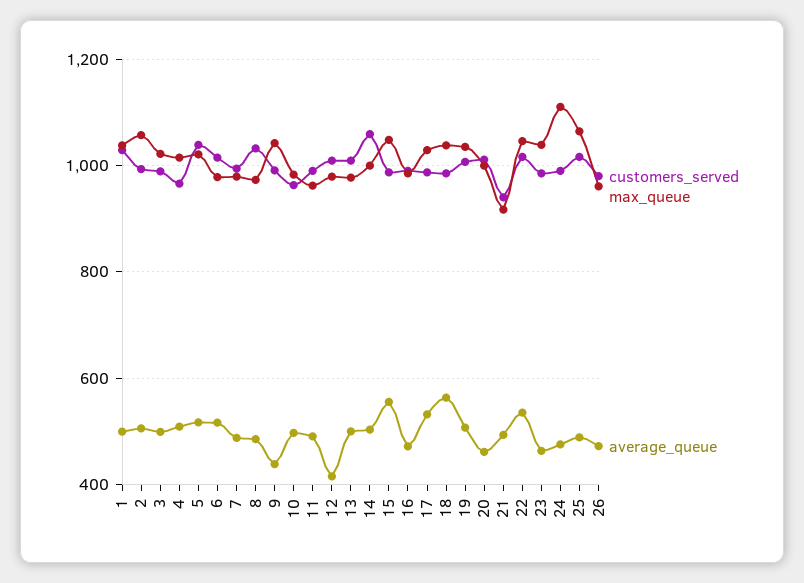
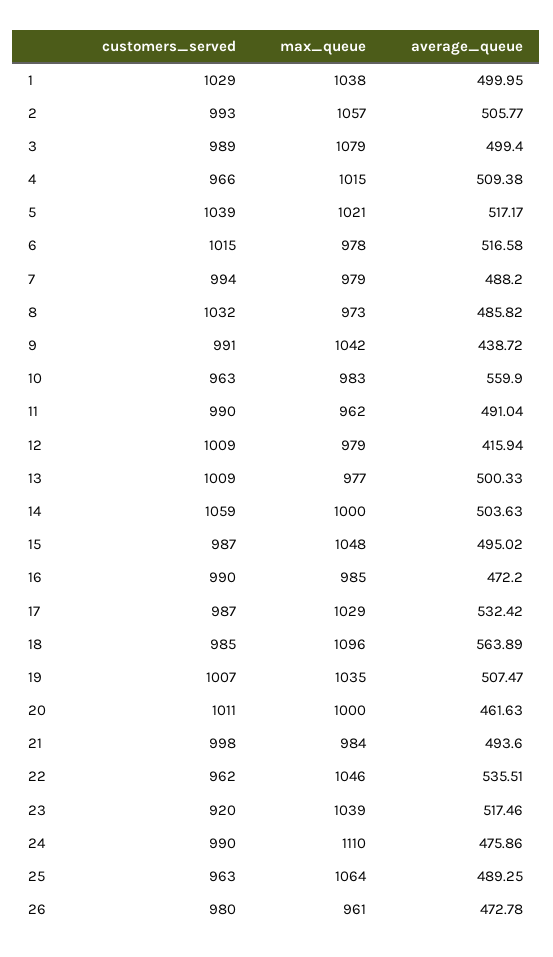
  {
    "customers_served": {
      "1": 1029,
      "2": 993,
      "3": 989,
      "4": 966,
      "5": 1039,
      "6": 1015,
      "7": 994,
      "8": 1032,
      "9": 991,
      "10": 963,
      "11": 990,
      "12": 1009,
      "13": 1009,
      "14": 1059,
      "15": 987,
      "16": 990,
      "17": 987,
      "18": 985,
      "19": 1007,
      "20": 1011,
-     "21": 940,
+     "21": 998,
-     "22": 1020,
+     "22": 962,
-     "23": 980,
+     "23": 920,
      "24": 990,
-     "25": 1020,
+     "25": 963,
      "26": 980
    },
    "max_queue": {
      "1": 1038,
      "2": 1057,
-     "3": 1020,
+     "3": 1079,
      "4": 1015,
      "5": 1021,
      "6": 978,
      "7": 979,
      "8": 973,
      "9": 1042,
      "10": 983,
      "11": 962,
      "12": 979,
      "13": 977,
      "14": 1000,
      "15": 1048,
      "16": 985,
      "17": 1029,
-     "18": 1040,
+     "18": 1096,
      "19": 1035,
      "20": 1000,
-     "21": 920,
+     "21": 984,
      "22": 1046,
      "23": 1039,
      "24": 1110,
      "25": 1064,
      "26": 961
    },
    "average_queue": {
      "1": 499.95,
      "2": 505.77,
      "3": 499.4,
      "4": 509.38,
      "5": 517.17,
      "6": 516.58,
      "7": 488.2,
      "8": 485.82,
      "9": 438.72,
-     "10": 500,
+     "10": 559.9,
      "11": 491.04,
      "12": 415.94,
      "13": 500.33,
      "14": 503.63,
-     "15": 560,
+     "15": 495.02,
      "16": 472.2,
      "17": 532.42,
      "18": 563.89,
      "19": 507.47,
      "20": 461.63,
      "21": 493.6,
      "22": 535.51,
-     "23": 460,
+     "23": 517.46,
      "24": 475.86,
      "25": 489.25,
      "26": 472.78
    }
  }

